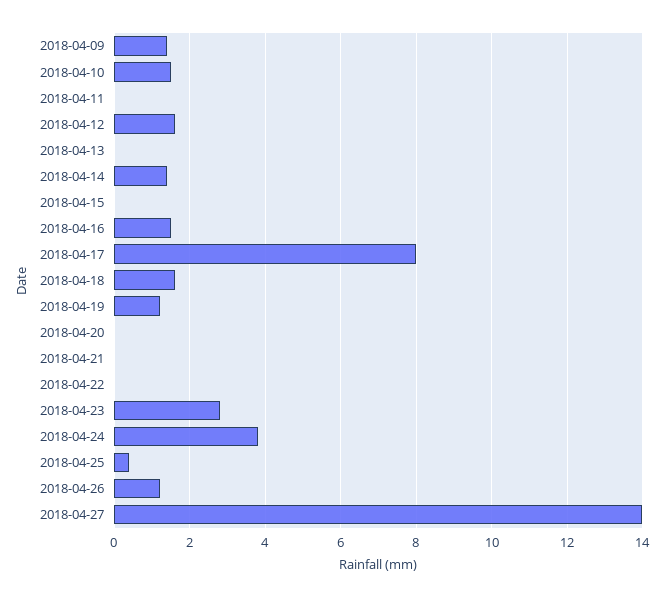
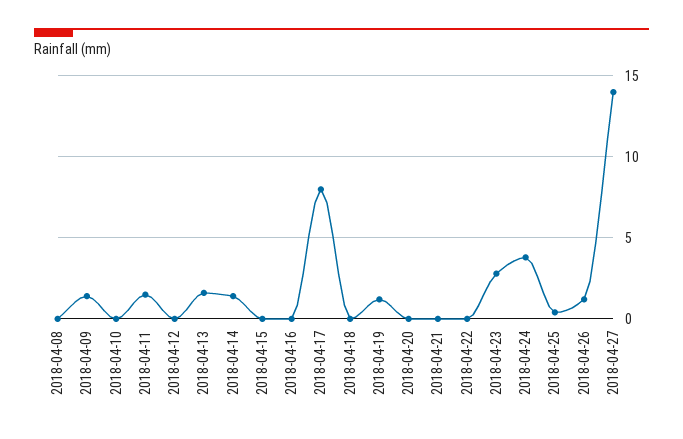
  {
    "2018-04-09": 1.5,
-   "2018-04-10": 1.5,
+   "2018-04-10": 0,
-   "2018-04-11": 0,
+   "2018-04-11": 1.5,
-   "2018-04-12": 1.5,
+   "2018-04-12": 0,
-   "2018-04-13": 0,
+   "2018-04-13": 1.5,
    "2018-04-14": 1.5,
    "2018-04-15": 0,
-   "2018-04-16": 1.5,
+   "2018-04-16": 0,
    "2018-04-17": 8,
-   "2018-04-18": 1.5,
+   "2018-04-18": 0,
    "2018-04-19": 1,
    "2018-04-20": 0,
    "2018-04-21": 0,
    "2018-04-22": 0,
    "2018-04-23": 3,
    "2018-04-24": 4,
    "2018-04-25": 0.5,
    "2018-04-26": 1,
-   "2018-04-27": 14
+   "2018-04-27": 14,
+   "2018-04-08": 0
  }

